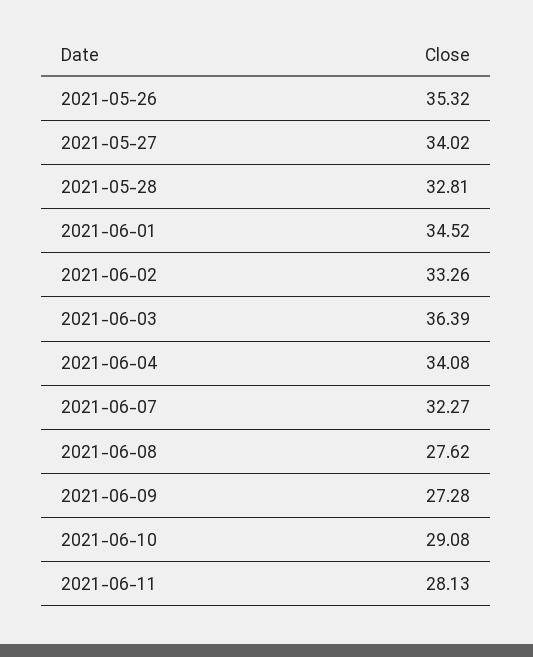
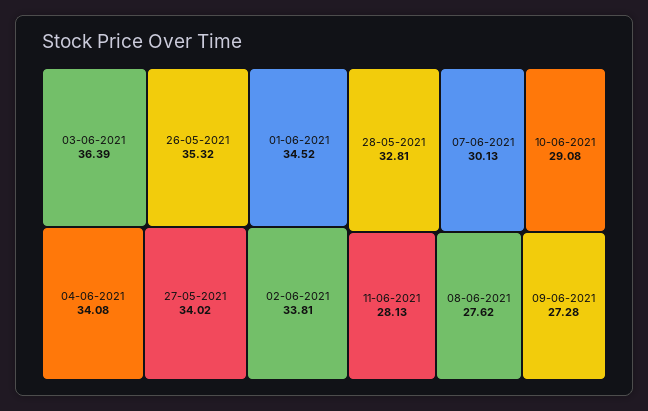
  {
    "2021-05-26": 35.32,
    "2021-05-27": 34.02,
    "2021-05-28": 32.81,
    "2021-06-01": 34.52,
-   "2021-06-02": 33.26,
+   "2021-06-02": 33.81,
    "2021-06-03": 36.39,
    "2021-06-04": 34.08,
-   "2021-06-07": 32.27,
+   "2021-06-07": 30.13,
    "2021-06-08": 27.62,
    "2021-06-09": 27.28,
    "2021-06-10": 29.08,
    "2021-06-11": 28.13
  }

